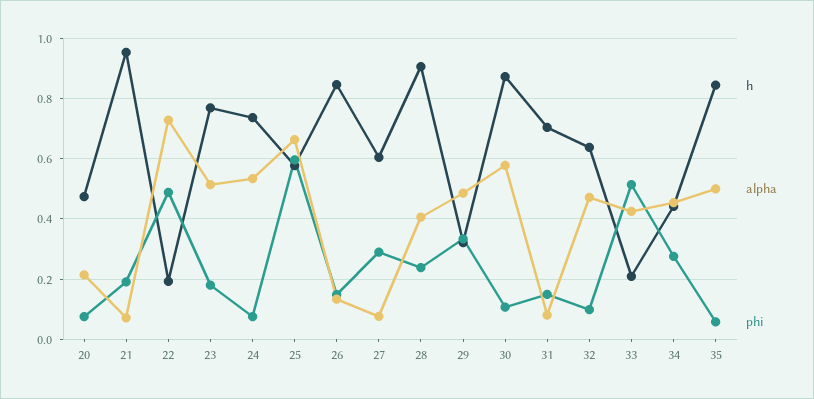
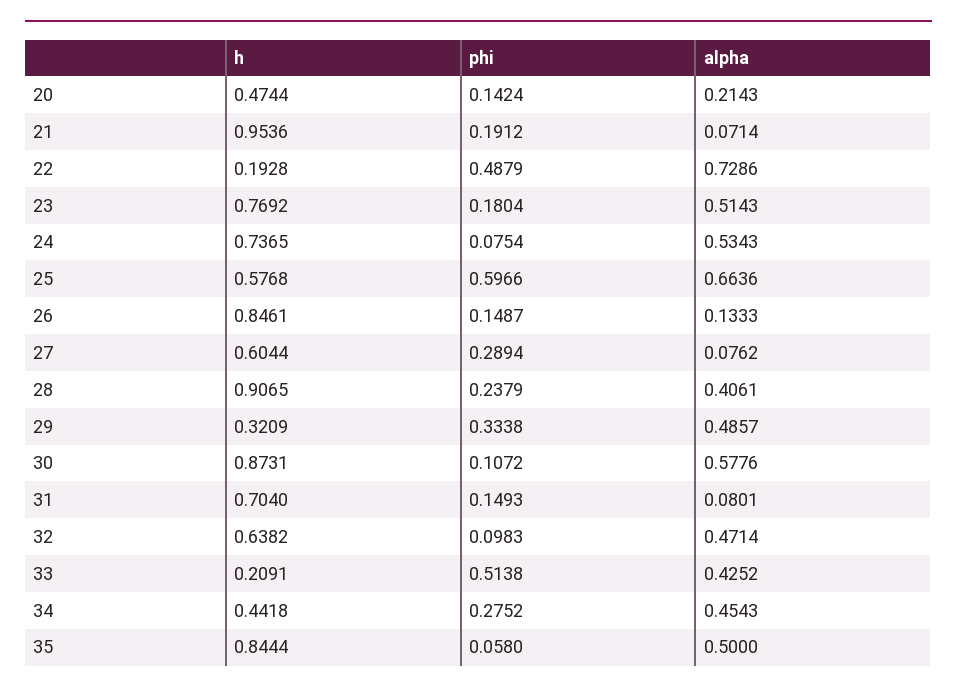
  {
    "h": {
      "20": 0.4744,
      "21": 0.9536,
      "22": 0.1928,
      "23": 0.7692,
      "24": 0.7365,
      "25": 0.5768,
      "26": 0.8461,
      "27": 0.6044,
      "28": 0.9065,
      "29": 0.3209,
      "30": 0.8731,
      "31": 0.704,
      "32": 0.6382,
      "33": 0.2091,
      "34": 0.4418,
      "35": 0.8444
    },
    "alpha": {
      "20": 0.2143,
      "21": 0.0714,
      "22": 0.7286,
      "23": 0.5143,
      "24": 0.5343,
      "25": 0.6636,
      "26": 0.1333,
      "27": 0.0762,
      "28": 0.4061,
      "29": 0.4857,
      "30": 0.5776,
      "31": 0.0801,
      "32": 0.4714,
      "33": 0.4252,
      "34": 0.4543,
      "35": 0.5
    },
    "phi": {
-     "20": 0.08,
+     "20": 0.1424,
      "21": 0.1912,
      "22": 0.4879,
      "23": 0.1804,
      "24": 0.0754,
      "25": 0.5966,
      "26": 0.1487,
      "27": 0.2894,
      "28": 0.2379,
      "29": 0.3338,
      "30": 0.1072,
      "31": 0.1493,
      "32": 0.0983,
      "33": 0.5138,
      "34": 0.2752,
      "35": 0.058
    }
  }

